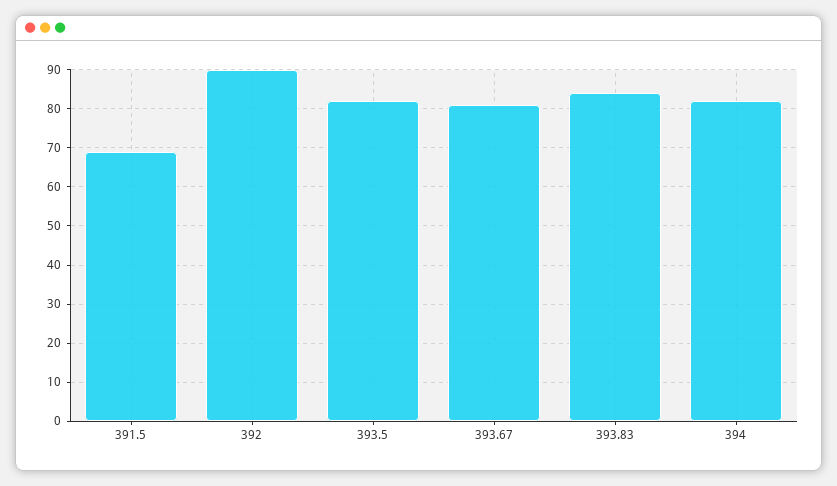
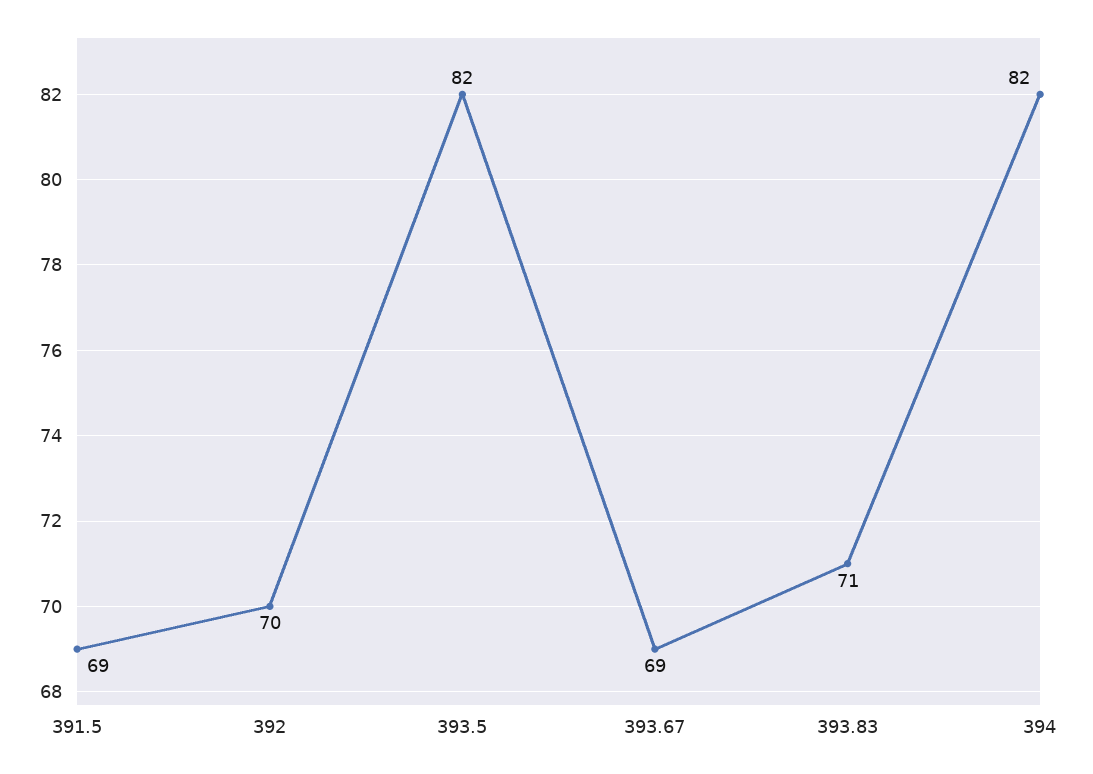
  {
    "391.5": 69,
-   "392": 90,
+   "392": 70,
    "393.5": 82,
-   "393.67": 80,
+   "393.67": 69,
-   "393.83": 85,
+   "393.83": 71,
    "394": 82
  }

